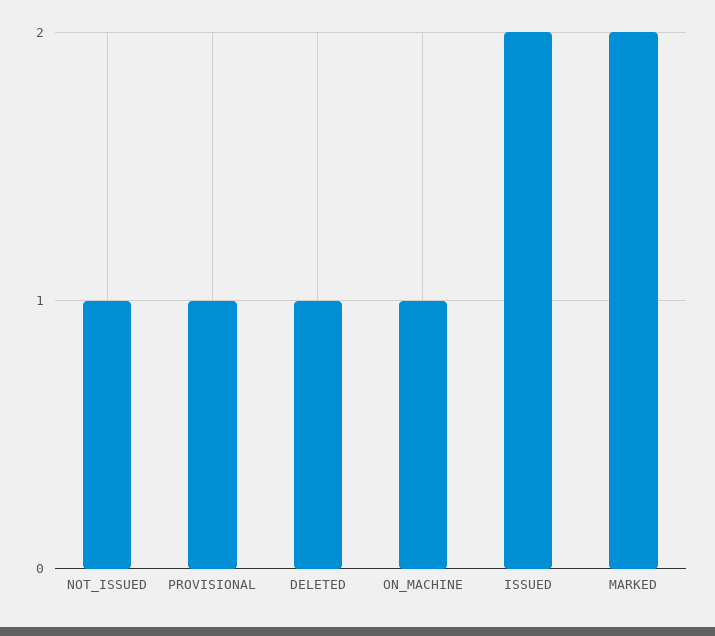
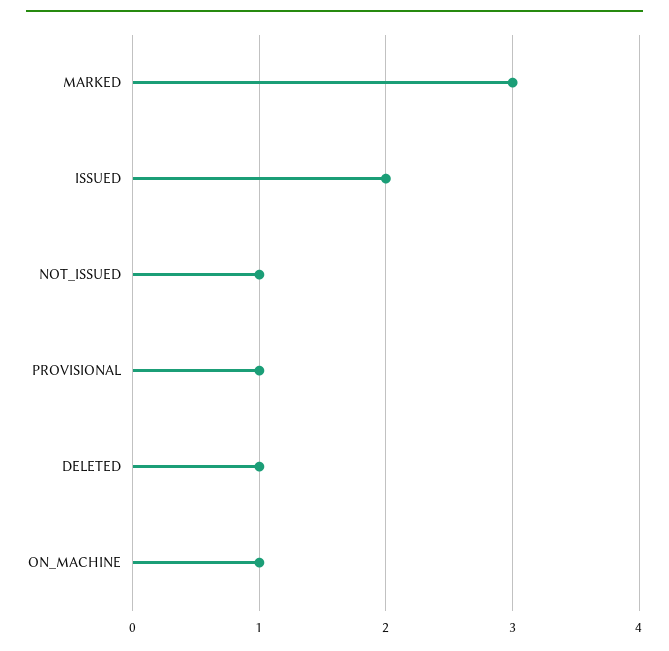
  {
    "NOT_ISSUED": 1,
    "PROVISIONAL": 1,
    "DELETED": 1,
    "ON_MACHINE": 1,
    "ISSUED": 2,
-   "MARKED": 2
+   "MARKED": 3
  }

